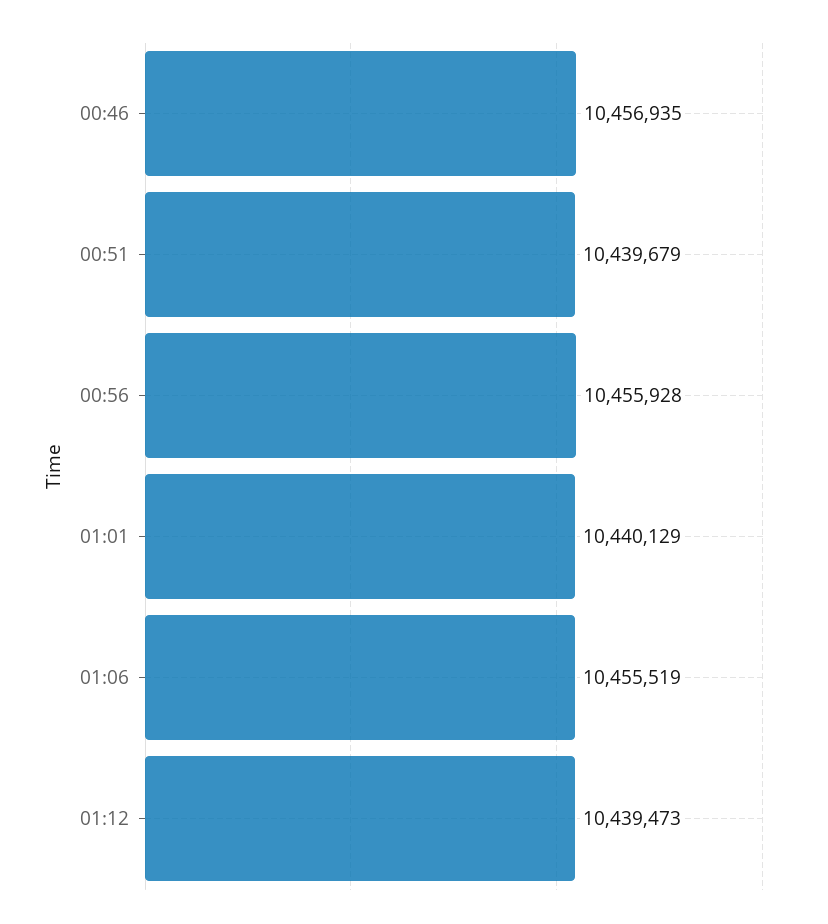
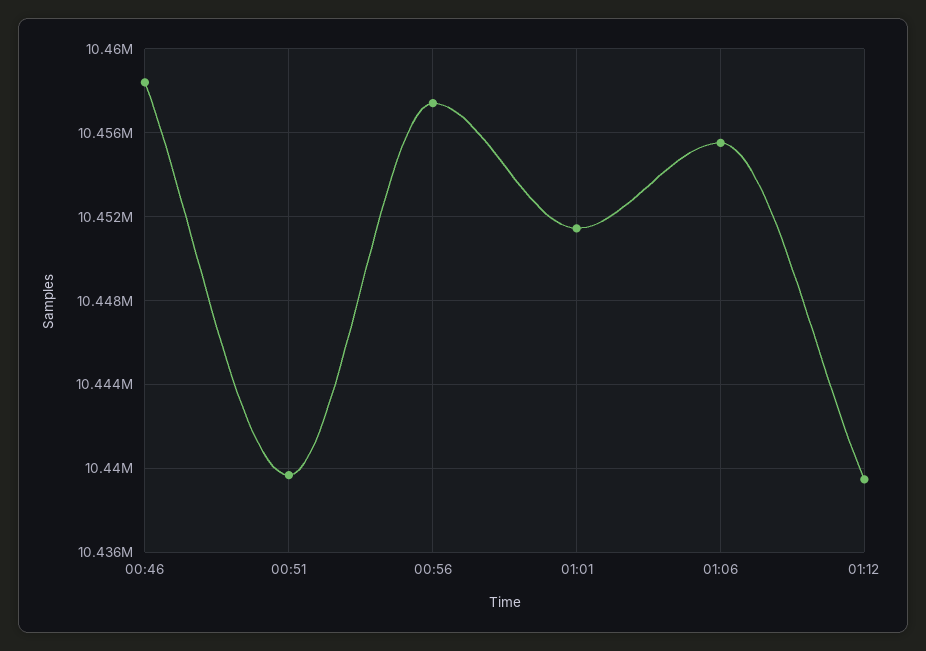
  {
-   "00:46": 10456935,
+   "00:46": 10458500,
    "00:51": 10439679,
-   "00:56": 10455928,
+   "00:56": 10457500,
-   "01:01": 10440129,
+   "01:01": 10451500,
    "01:06": 10455519,
    "01:12": 10439473
  }

